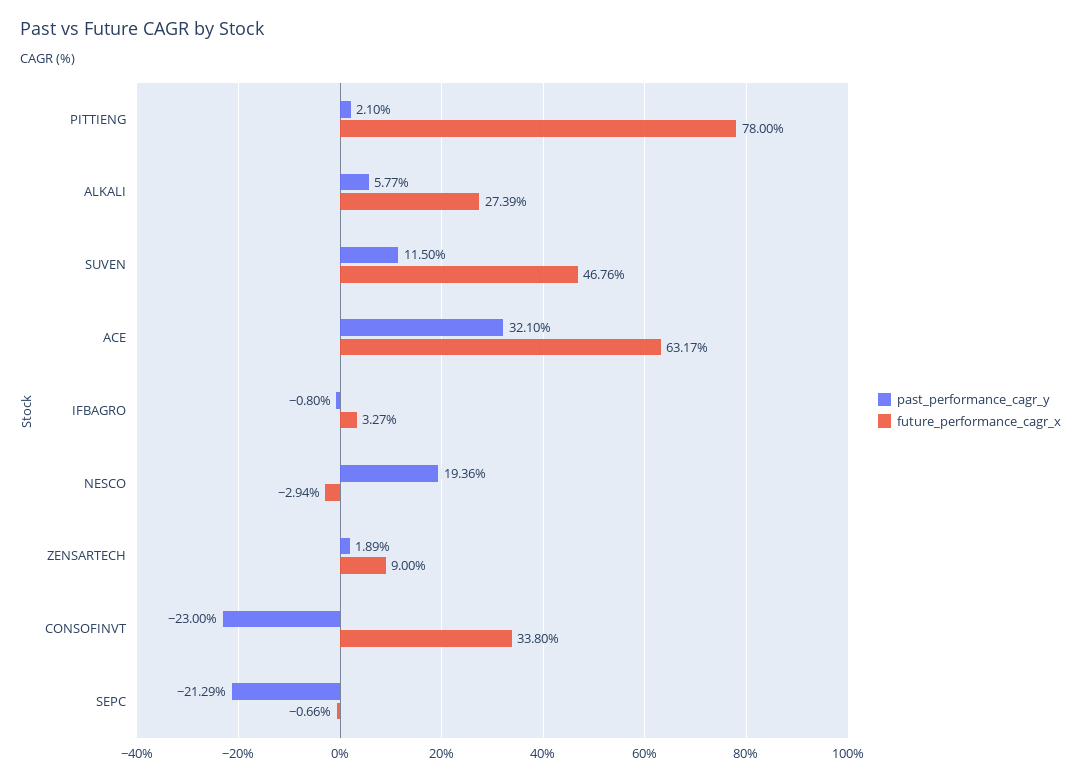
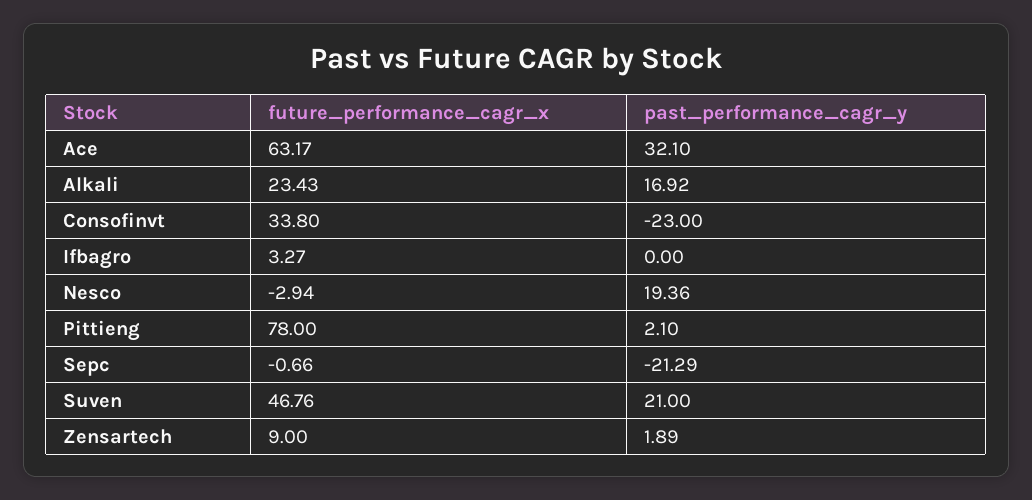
  {
    "past_performance_cagr_y": {
      "PITTIENG": 2.1,
-     "ALKALI": 5.77,
+     "ALKALI": 16.92,
-     "SUVEN": 11.5,
+     "SUVEN": 21,
      "ACE": 32.1,
-     "IFBAGRO": -0.8,
+     "IFBAGRO": 0,
      "NESCO": 19.36,
      "ZENSARTECH": 1.89,
      "CONSOFINVT": -23,
      "SEPC": -21.29
    },
    "future_performance_cagr_x": {
      "PITTIENG": 78,
-     "ALKALI": 27.39,
+     "ALKALI": 23.43,
      "SUVEN": 46.76,
      "ACE": 63.17,
      "IFBAGRO": 3.27,
      "NESCO": -2.94,
      "ZENSARTECH": 9,
      "CONSOFINVT": 33.8,
      "SEPC": -0.66
    }
  }

